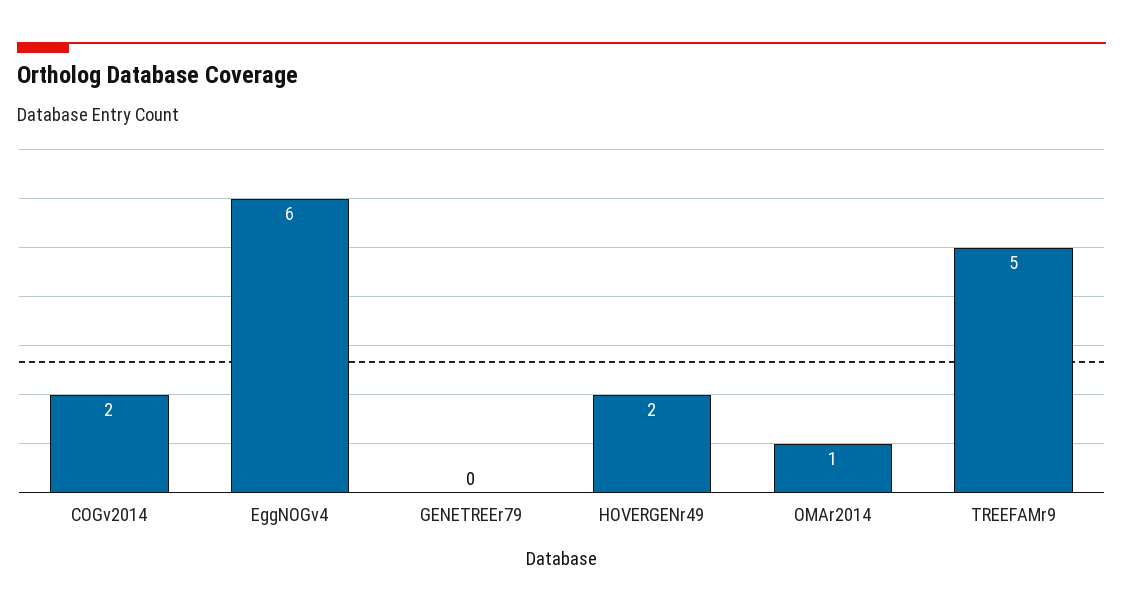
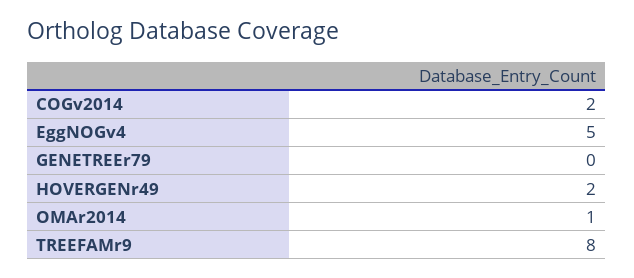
  {
    "COGv2014": 2,
-   "EggNOGv4": 6,
+   "EggNOGv4": 5,
    "GENETREEr79": 0,
    "HOVERGENr49": 2,
    "OMAr2014": 1,
-   "TREEFAMr9": 5
+   "TREEFAMr9": 8
  }

